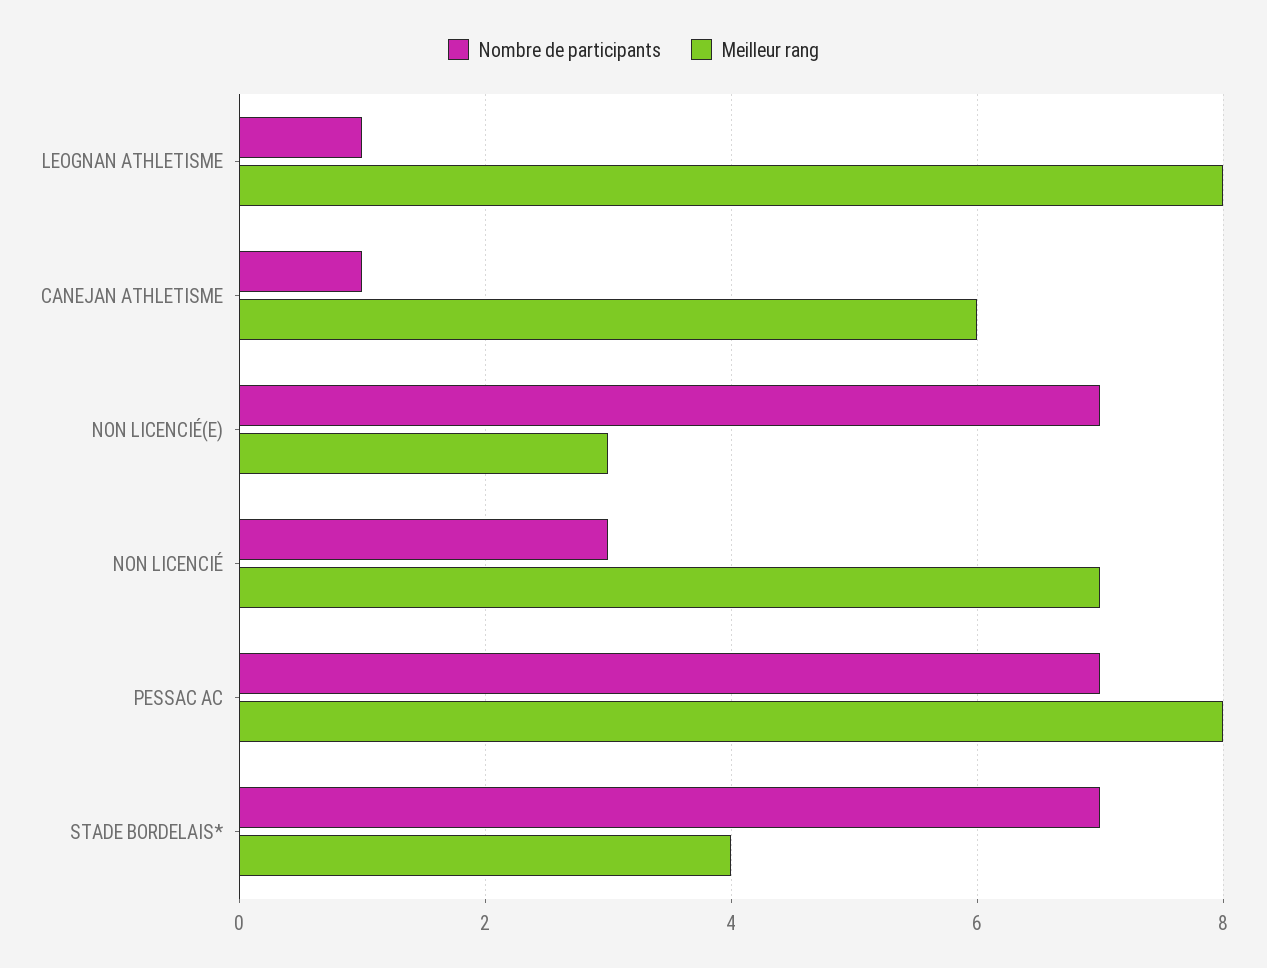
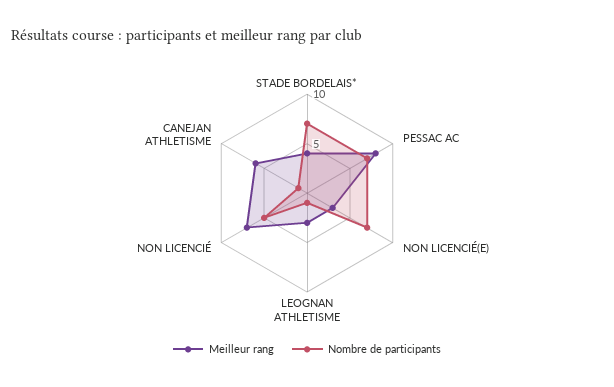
  {
    "Nombre de participants": {
      "LEOGNAN ATHLETISME": 1,
      "CANEJAN ATHLETISME": 1,
      "NON LICENCIÉ(E)": 7,
-     "NON LICENCIÉ": 3,
+     "NON LICENCIÉ": 5,
      "PESSAC AC": 7,
      "STADE BORDELAIS*": 7
    },
    "Meilleur rang": {
-     "LEOGNAN ATHLETISME": 8,
+     "LEOGNAN ATHLETISME": 3,
      "CANEJAN ATHLETISME": 6,
      "NON LICENCIÉ(E)": 3,
      "NON LICENCIÉ": 7,
      "PESSAC AC": 8,
      "STADE BORDELAIS*": 4
    }
  }

